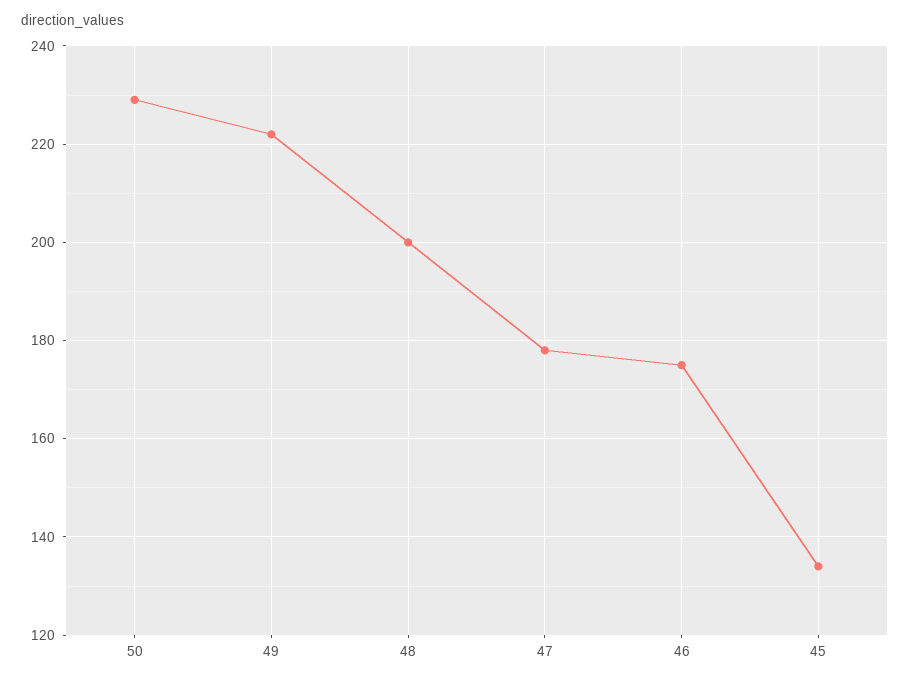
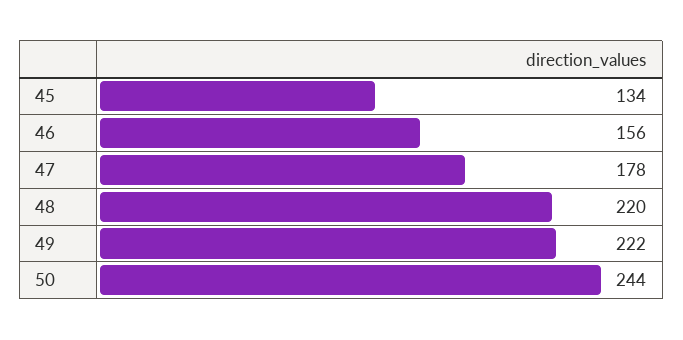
  {
-   "50": 230,
+   "50": 244,
    "49": 222,
-   "48": 200,
+   "48": 220,
    "47": 178,
-   "46": 175,
+   "46": 156,
    "45": 134
  }

